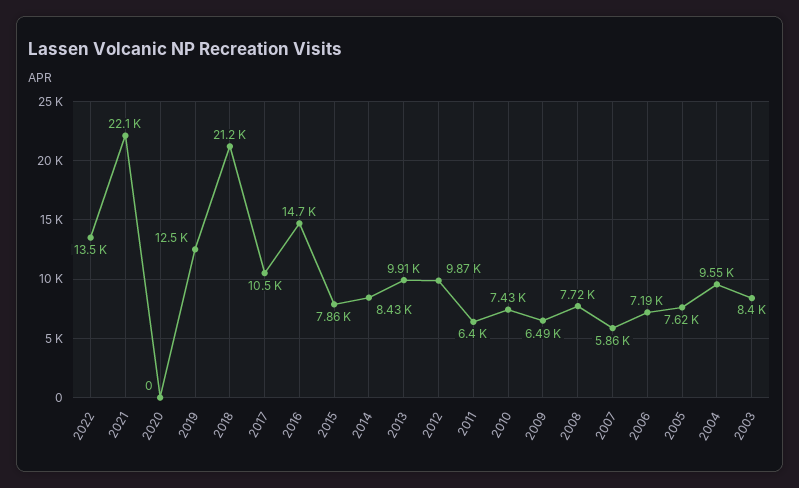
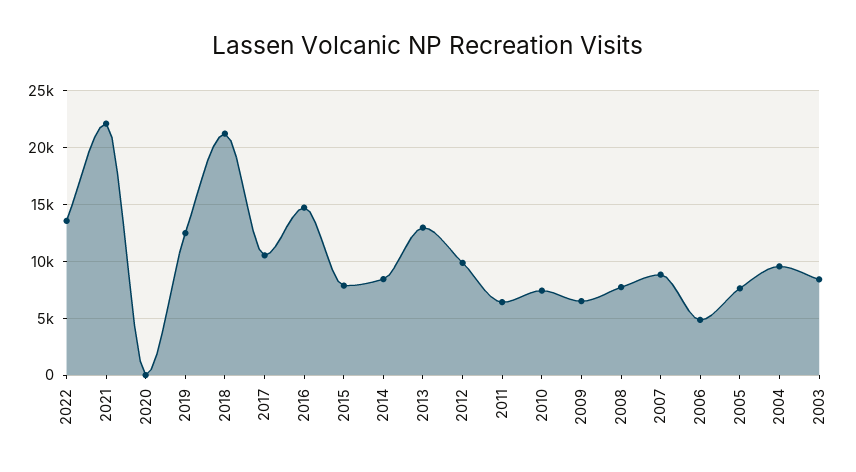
  {
    "2022": 13500,
    "2021": 22100,
    "2020": 0,
    "2019": 12500,
    "2018": 21200,
    "2017": 10500,
    "2016": 14700,
    "2015": 7860,
    "2014": 8430,
-   "2013": 9910,
+   "2013": 13000,
    "2012": 9870,
    "2011": 6400,
    "2010": 7430,
    "2009": 6490,
    "2008": 7720,
-   "2007": 5860,
+   "2007": 9000,
-   "2006": 7190,
+   "2006": 5000,
    "2005": 7620,
    "2004": 9550,
    "2003": 8400
  }

